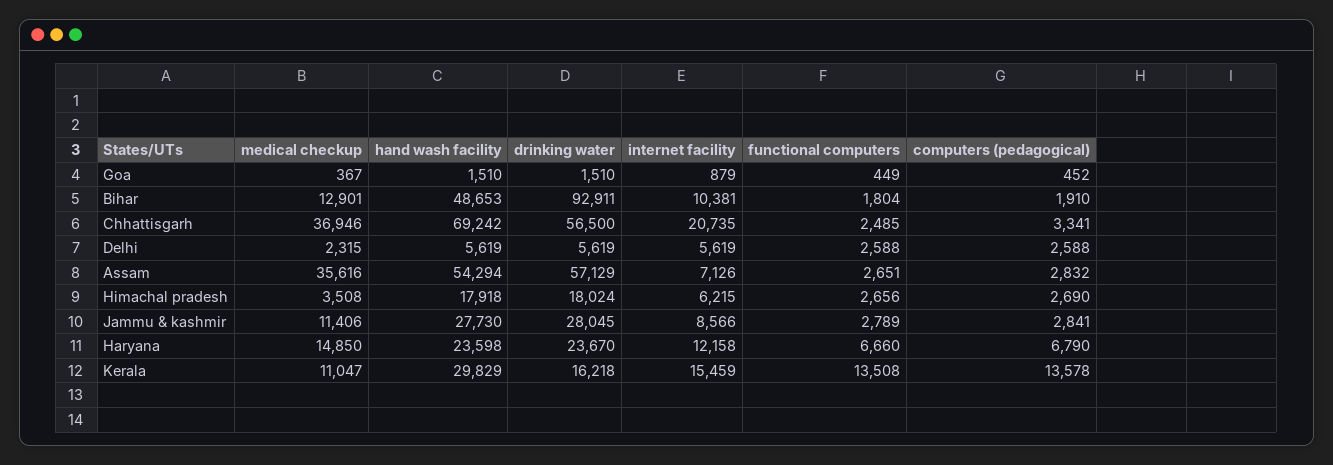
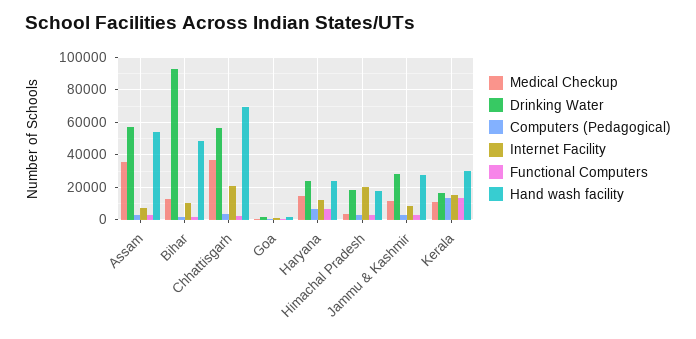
  {
    "medical checkup": {
      "Goa": 367,
      "Bihar": 12901,
      "Chhattisgarh": 36946,
-     "Delhi": 2315,
      "Assam": 35616,
      "Himachal pradesh": 3508,
      "Jammu & kashmir": 11406,
      "Haryana": 14850,
      "Kerala": 11047
    },
    "hand wash facility": {
      "Goa": 1510,
      "Bihar": 48653,
      "Chhattisgarh": 69242,
-     "Delhi": 5619,
      "Assam": 54294,
      "Himachal pradesh": 17918,
      "Jammu & kashmir": 27730,
      "Haryana": 23598,
      "Kerala": 29829
    },
    "drinking water": {
      "Goa": 1510,
      "Bihar": 92911,
      "Chhattisgarh": 56500,
-     "Delhi": 5619,
      "Assam": 57129,
      "Himachal pradesh": 18024,
      "Jammu & kashmir": 28045,
      "Haryana": 23670,
      "Kerala": 16218
    },
    "internet facility": {
      "Goa": 879,
      "Bihar": 10381,
      "Chhattisgarh": 20735,
-     "Delhi": 5619,
      "Assam": 7126,
-     "Himachal pradesh": 6215,
+     "Himachal pradesh": 20000,
      "Jammu & kashmir": 8566,
      "Haryana": 12158,
      "Kerala": 15459
    },
    "functional computers": {
      "Goa": 449,
      "Bihar": 1804,
      "Chhattisgarh": 2485,
-     "Delhi": 2588,
      "Assam": 2651,
      "Himachal pradesh": 2656,
      "Jammu & kashmir": 2789,
      "Haryana": 6660,
      "Kerala": 13508
    },
    "computers (pedagogical)": {
      "Goa": 452,
      "Bihar": 1910,
      "Chhattisgarh": 3341,
-     "Delhi": 2588,
      "Assam": 2832,
      "Himachal pradesh": 2690,
      "Jammu & kashmir": 2841,
      "Haryana": 6790,
      "Kerala": 13578
    }
  }

